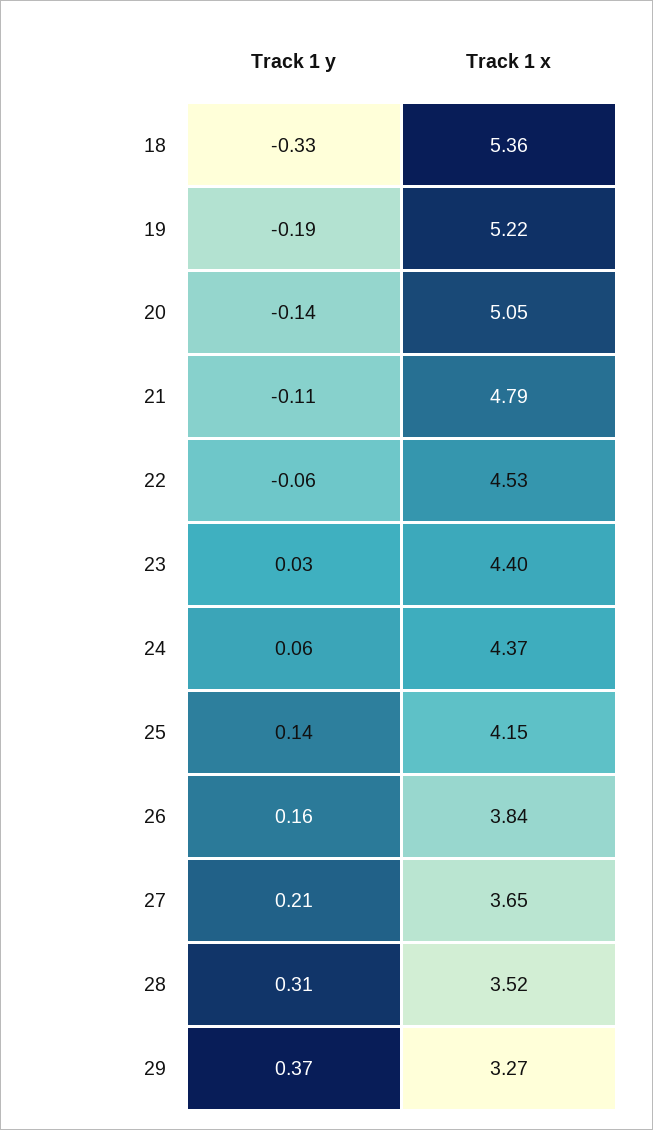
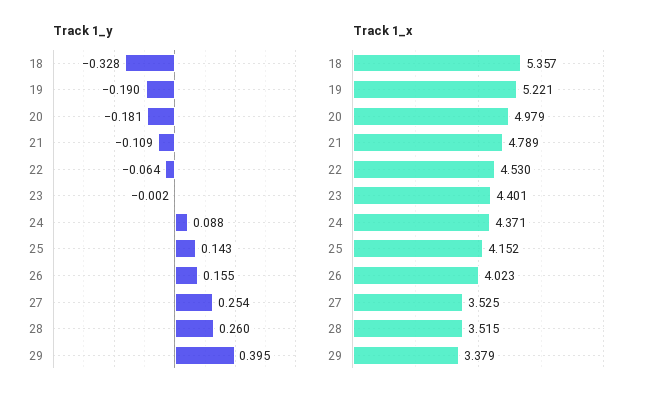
  {
    "Track 1 y": {
      "18": -0.328,
      "19": -0.19,
-     "20": -0.14,
+     "20": -0.181,
      "21": -0.109,
      "22": -0.064,
-     "23": 0.03,
+     "23": -0.002,
-     "24": 0.06,
+     "24": 0.088,
      "25": 0.143,
      "26": 0.155,
-     "27": 0.21,
+     "27": 0.254,
-     "28": 0.31,
+     "28": 0.26,
-     "29": 0.37
+     "29": 0.395
    },
    "Track 1 x": {
      "18": 5.357,
      "19": 5.221,
-     "20": 5.05,
+     "20": 4.979,
      "21": 4.789,
      "22": 4.53,
      "23": 4.401,
      "24": 4.371,
      "25": 4.152,
-     "26": 3.84,
+     "26": 4.023,
-     "27": 3.65,
+     "27": 3.525,
      "28": 3.515,
-     "29": 3.27
+     "29": 3.379
    }
  }

